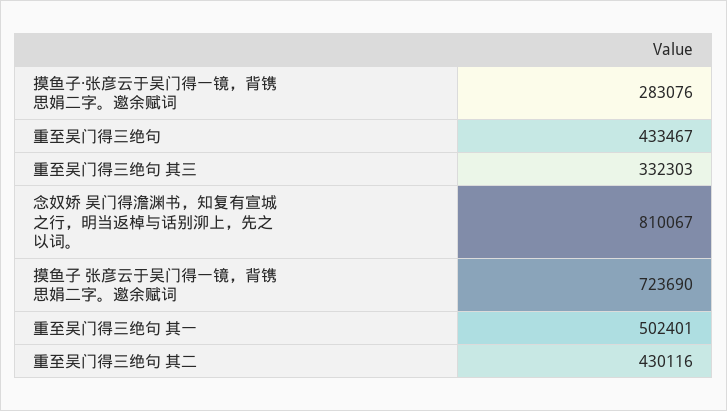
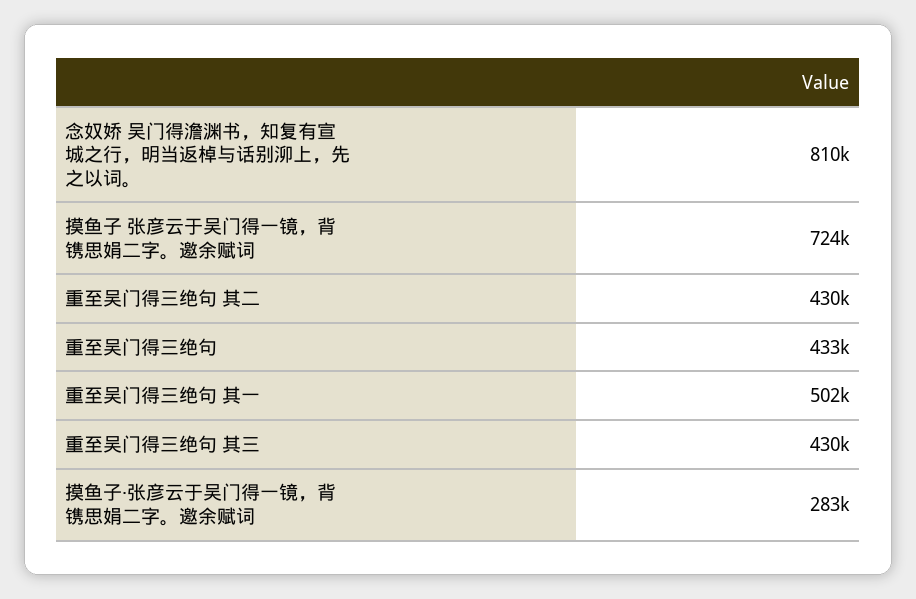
  {
    "摸鱼子·张彦云于吴门得一镜，背镌思娟二字。邀余赋词": 283076,
    "重至吴门得三绝句": 433467,
-   "重至吴门得三绝句 其三": 332303,
+   "重至吴门得三绝句 其三": 430000,
    "念奴娇 吴门得澹渊书，知复有宣城之行，明当返棹与话别泖上，先之以词。": 810067,
    "摸鱼子 张彦云于吴门得一镜，背镌思娟二字。邀余赋词": 723690,
    "重至吴门得三绝句 其一": 502401,
    "重至吴门得三绝句 其二": 430116
  }

